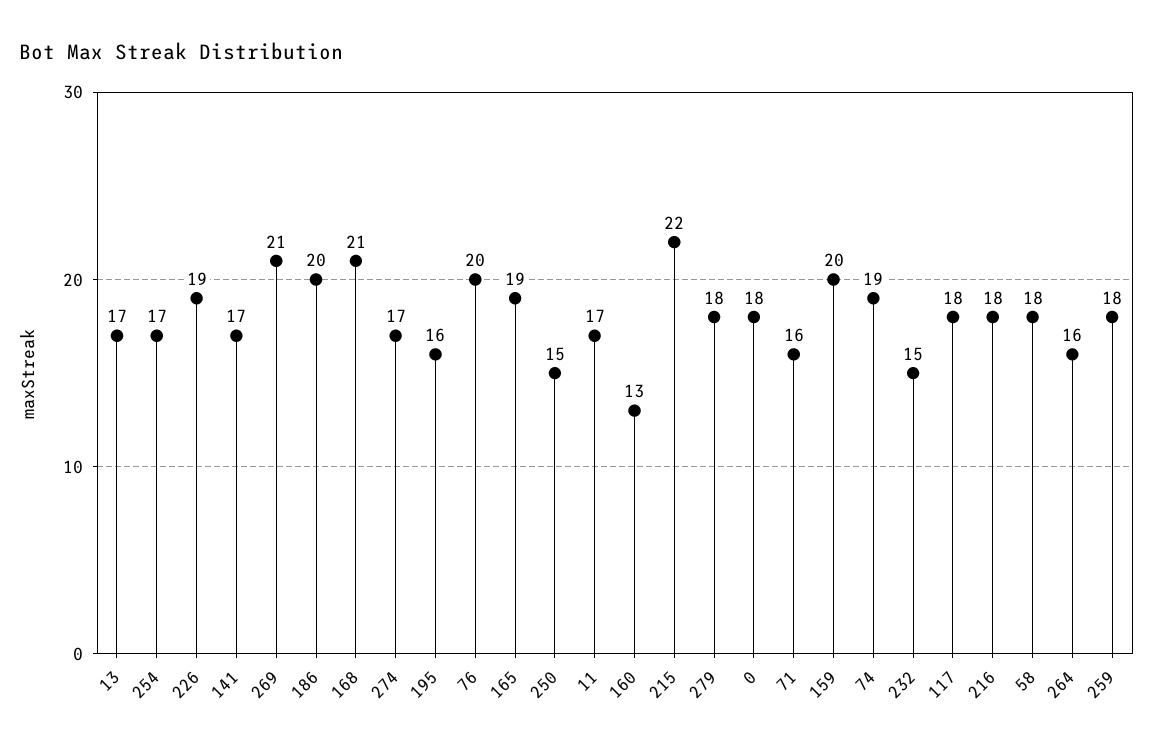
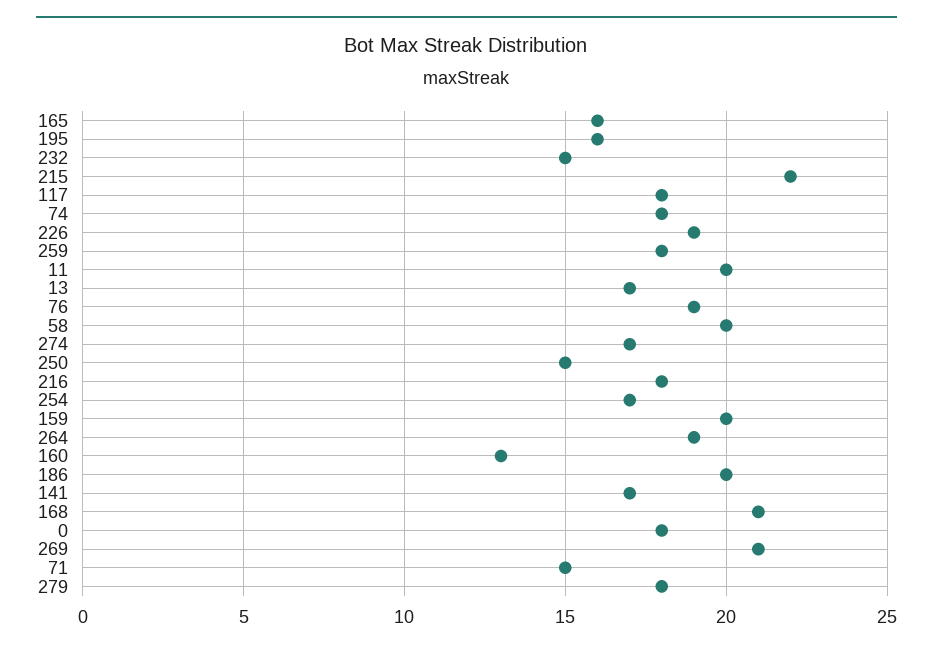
  {
    "13": 17,
    "254": 17,
    "226": 19,
    "141": 17,
    "269": 21,
    "186": 20,
    "168": 21,
    "274": 17,
    "195": 16,
-   "76": 20,
+   "76": 19,
-   "165": 19,
+   "165": 16,
    "250": 15,
-   "11": 17,
+   "11": 20,
    "160": 13,
    "215": 22,
    "279": 18,
    "0": 18,
-   "71": 16,
+   "71": 15,
    "159": 20,
-   "74": 19,
+   "74": 18,
    "232": 15,
    "117": 18,
    "216": 18,
-   "58": 18,
+   "58": 20,
-   "264": 16,
+   "264": 19,
    "259": 18
  }

